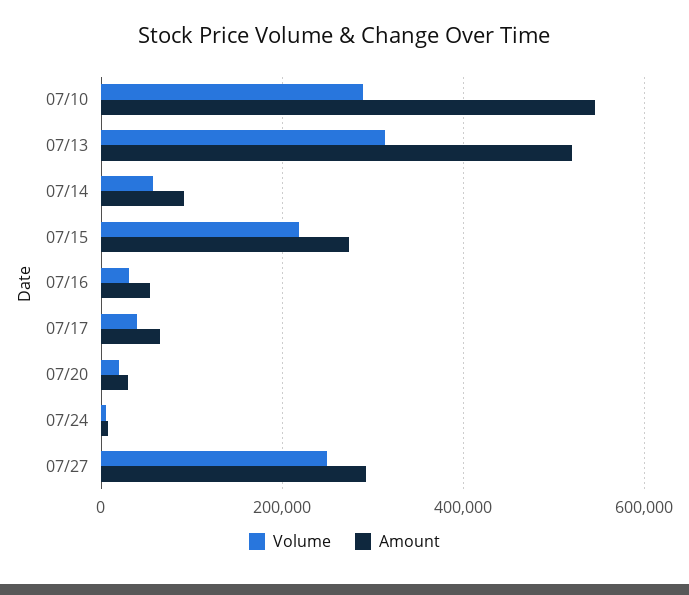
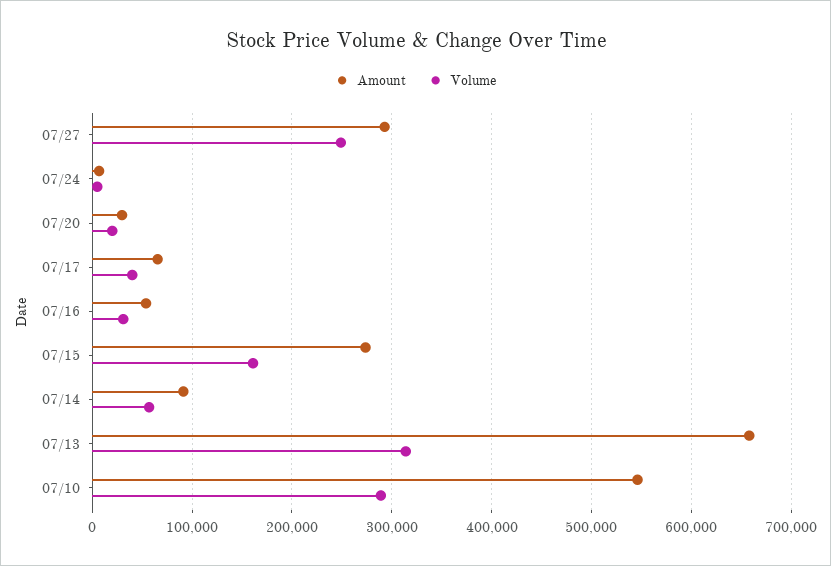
  {
    "Volume": {
      "07/10": 290000,
      "07/13": 310000,
      "07/14": 60000,
-     "07/15": 220000,
+     "07/15": 160000,
      "07/16": 30000,
      "07/17": 40000,
      "07/20": 20000,
      "07/24": 10000,
      "07/27": 250000
    },
    "Amount": {
      "07/10": 550000,
-     "07/13": 520000,
+     "07/13": 660000,
      "07/14": 90000,
      "07/15": 270000,
      "07/16": 50000,
      "07/17": 70000,
      "07/20": 30000,
      "07/24": 10000,
      "07/27": 290000
    }
  }

